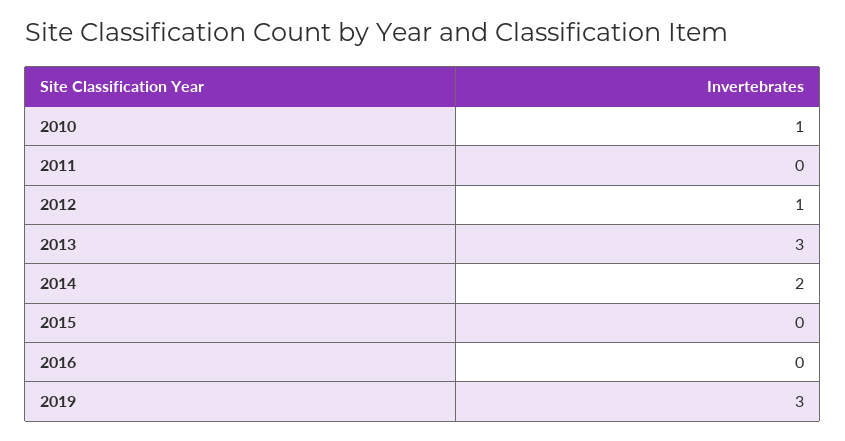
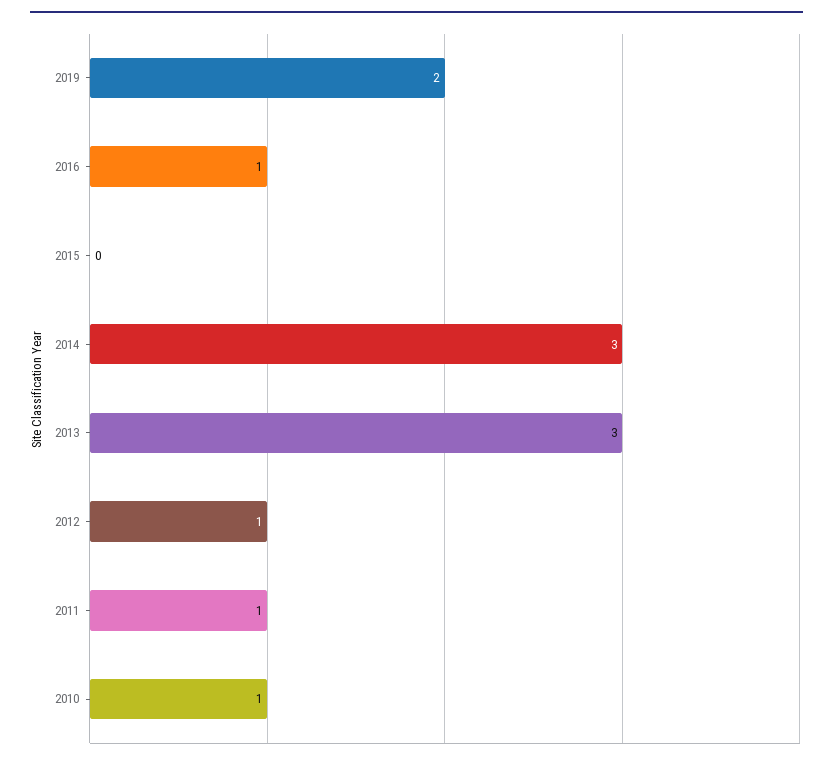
  {
    "2010": 1,
-   "2011": 0,
+   "2011": 1,
    "2012": 1,
    "2013": 3,
-   "2014": 2,
+   "2014": 3,
    "2015": 0,
-   "2016": 0,
+   "2016": 1,
-   "2019": 3
+   "2019": 2
  }

